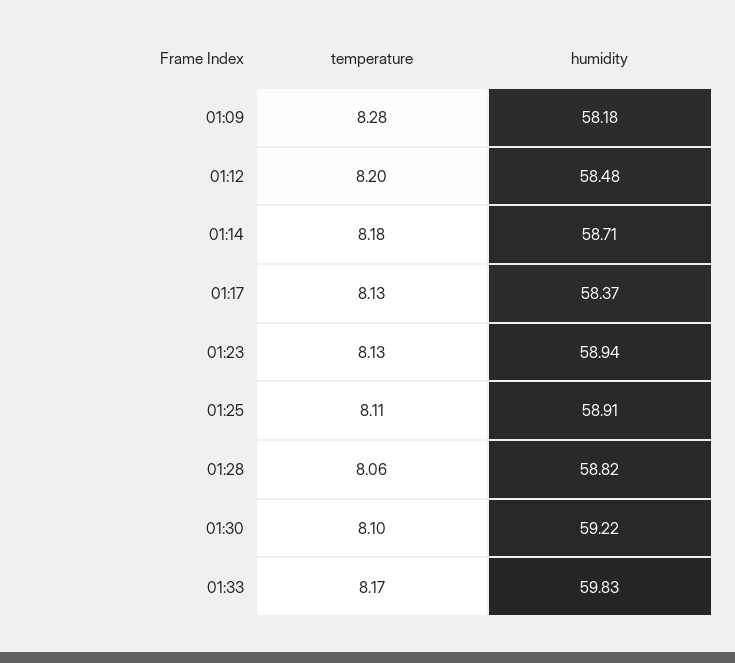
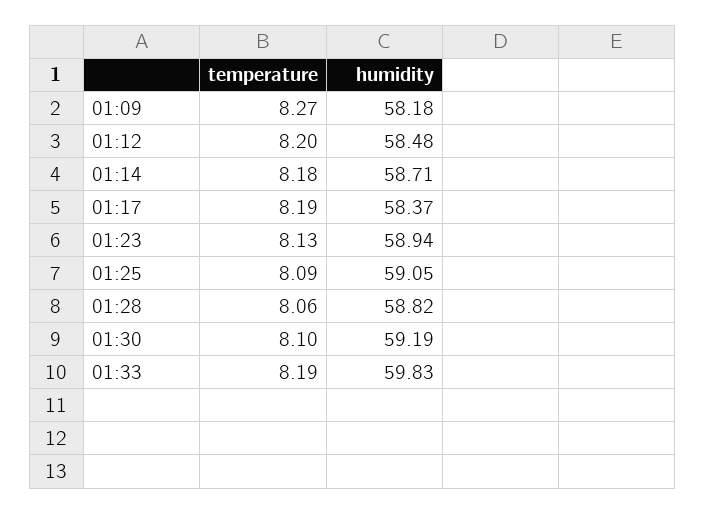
  {
    "temperature": {
-     "01:09": 8.28,
+     "01:09": 8.27,
      "01:12": 8.2,
      "01:14": 8.18,
-     "01:17": 8.13,
+     "01:17": 8.19,
      "01:23": 8.13,
-     "01:25": 8.11,
+     "01:25": 8.09,
      "01:28": 8.06,
      "01:30": 8.1,
-     "01:33": 8.17
+     "01:33": 8.19
    },
    "humidity": {
      "01:09": 58.18,
      "01:12": 58.48,
      "01:14": 58.71,
      "01:17": 58.37,
      "01:23": 58.94,
-     "01:25": 58.91,
+     "01:25": 59.05,
      "01:28": 58.82,
-     "01:30": 59.22,
+     "01:30": 59.19,
      "01:33": 59.83
    }
  }

